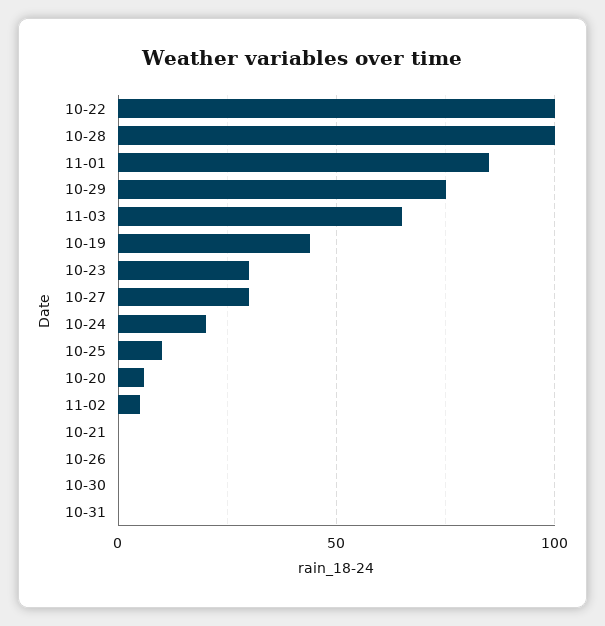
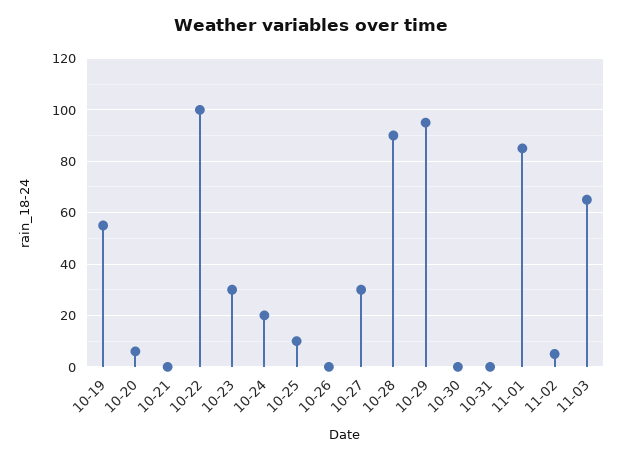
  {
    "10-22": 100,
-   "10-28": 100,
+   "10-28": 90,
    "11-01": 85,
-   "10-29": 75,
+   "10-29": 95,
    "11-03": 65,
-   "10-19": 45,
+   "10-19": 55,
    "10-23": 30,
    "10-27": 30,
    "10-24": 20,
    "10-25": 10,
    "10-20": 5,
    "11-02": 5,
    "10-21": 0,
    "10-26": 0,
    "10-30": 0,
    "10-31": 0
  }

